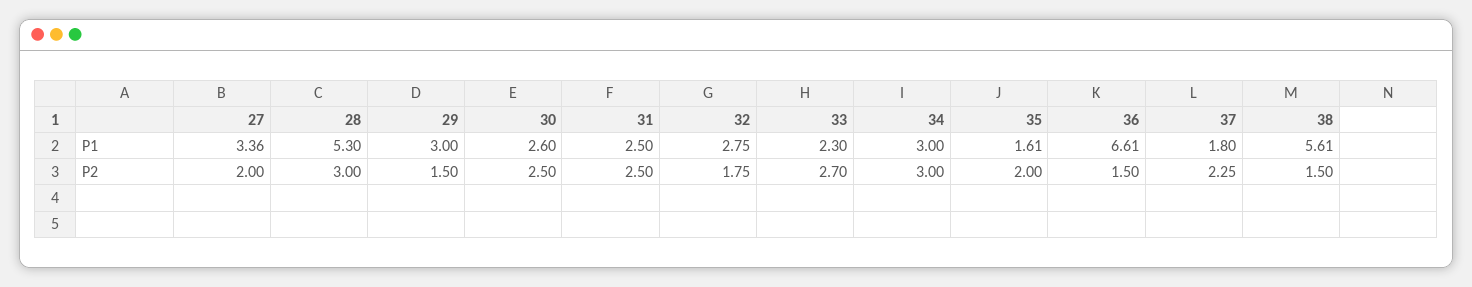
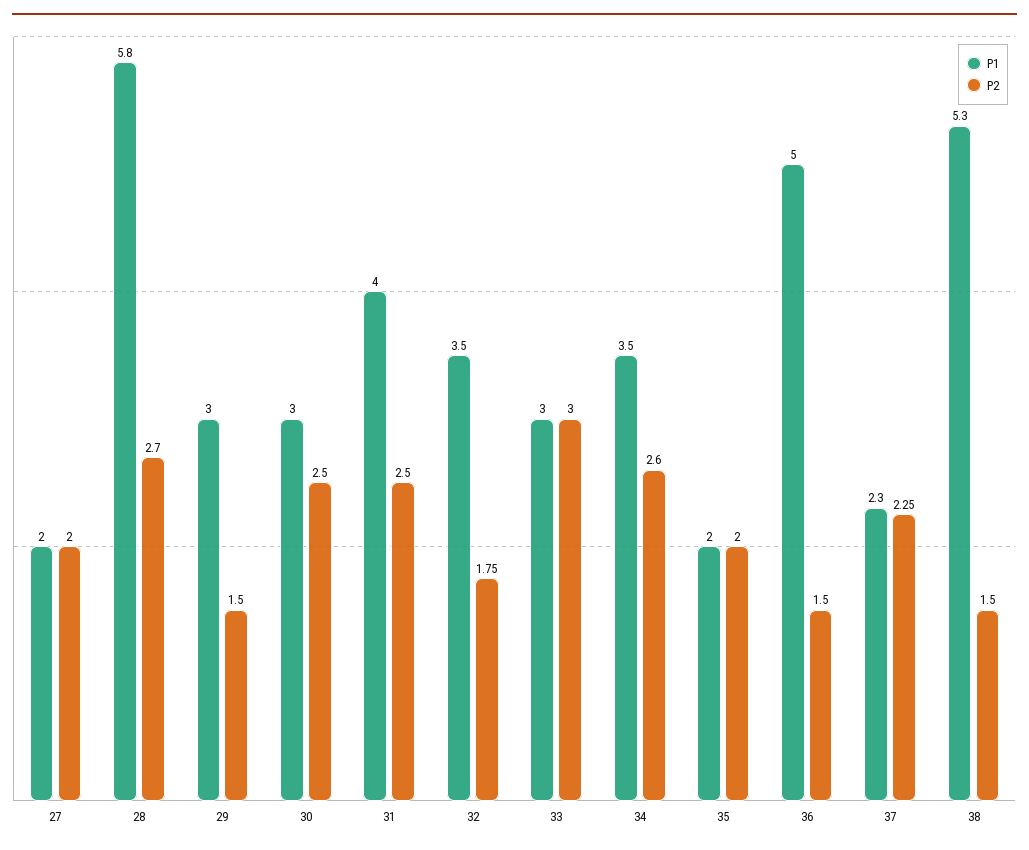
  {
    "P1": {
-     "27": 3.36,
+     "27": 2,
-     "28": 5.3,
+     "28": 5.8,
      "29": 3,
-     "30": 2.6,
+     "30": 3,
-     "31": 2.5,
+     "31": 4,
-     "32": 2.75,
+     "32": 3.5,
-     "33": 2.3,
+     "33": 3,
-     "34": 3,
+     "34": 3.5,
-     "35": 1.61,
+     "35": 2,
-     "36": 6.61,
+     "36": 5,
-     "37": 1.8,
+     "37": 2.3,
-     "38": 5.61
+     "38": 5.3
    },
    "P2": {
      "27": 2,
-     "28": 3,
+     "28": 2.7,
      "29": 1.5,
      "30": 2.5,
      "31": 2.5,
      "32": 1.75,
-     "33": 2.7,
+     "33": 3,
-     "34": 3,
+     "34": 2.6,
      "35": 2,
      "36": 1.5,
      "37": 2.25,
      "38": 1.5
    }
  }

